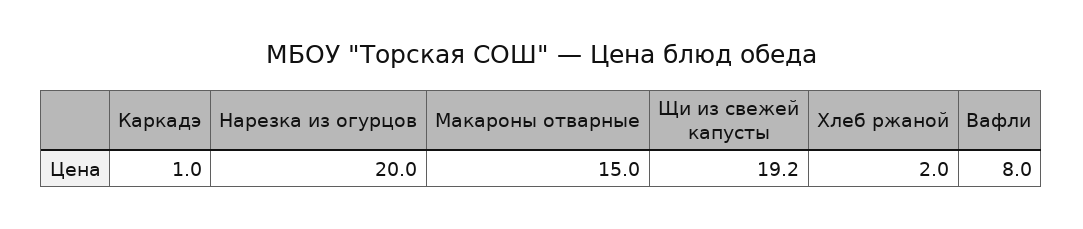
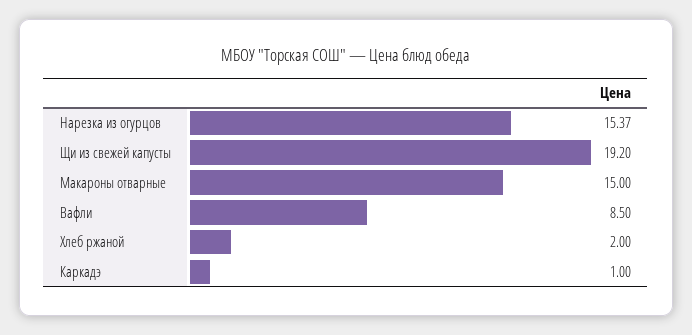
  {
    "Каркадэ": 1,
-   "Нарезка из огурцов": 20,
+   "Нарезка из огурцов": 15.37,
    "Макароны отварные": 15,
    "Щи из свежей капусты": 19.2,
    "Хлеб ржаной": 2,
-   "Вафли": 8
+   "Вафли": 8.5
  }

